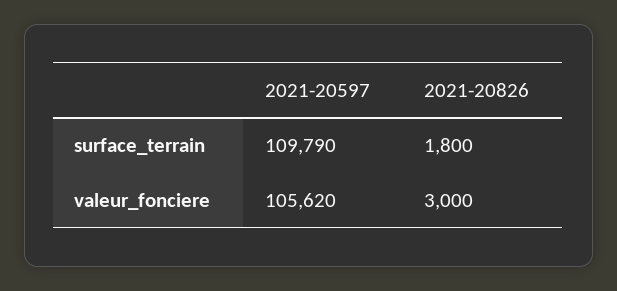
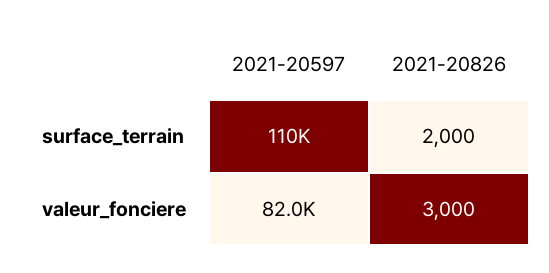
  {
    "2021-20597": {
      "surface_terrain": 109790,
-     "valeur_fonciere": 105620
+     "valeur_fonciere": 82000
    },
    "2021-20826": {
-     "surface_terrain": 1800,
+     "surface_terrain": 2000,
      "valeur_fonciere": 3000
    }
  }

